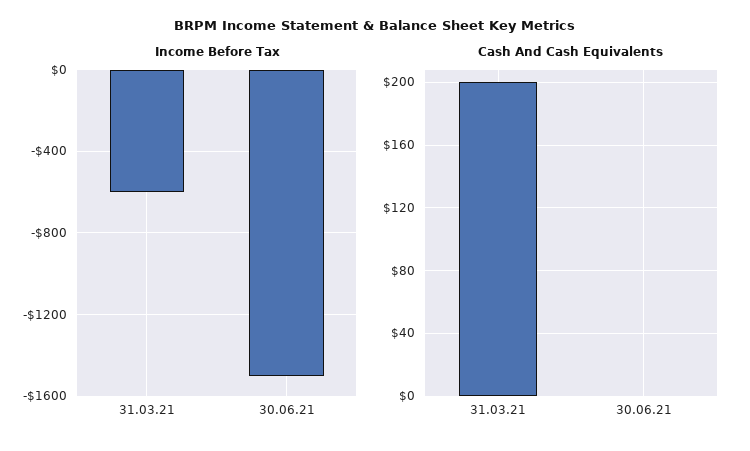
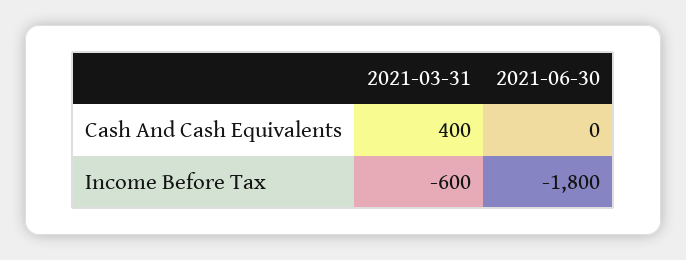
  {
    "Income Before Tax": {
      "31.03.21": -600,
-     "30.06.21": -1500
+     "30.06.21": -1800
    },
    "Cash And Cash Equivalents": {
-     "31.03.21": 200,
+     "31.03.21": 400,
      "30.06.21": 0
    }
  }

